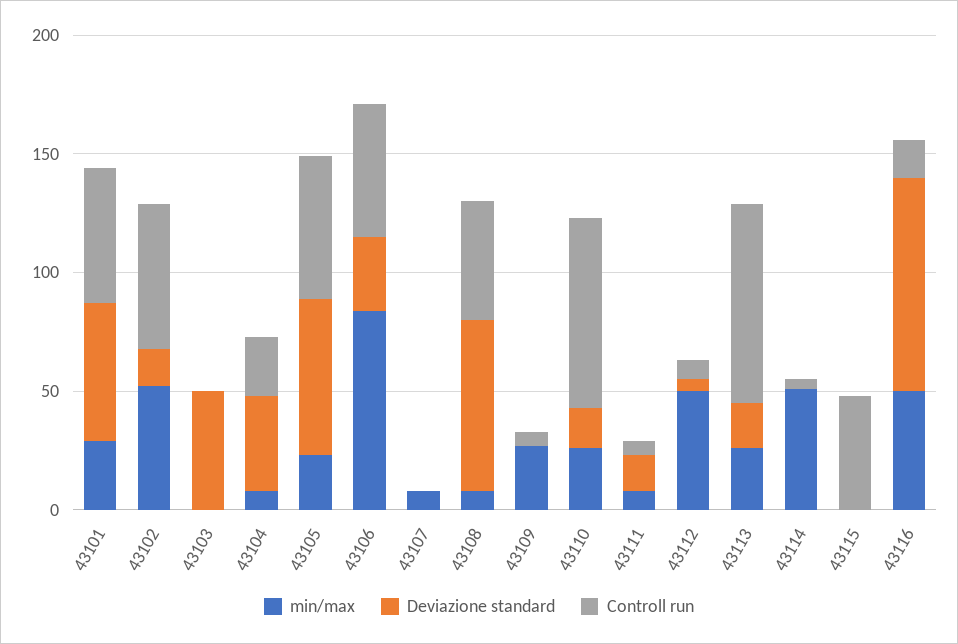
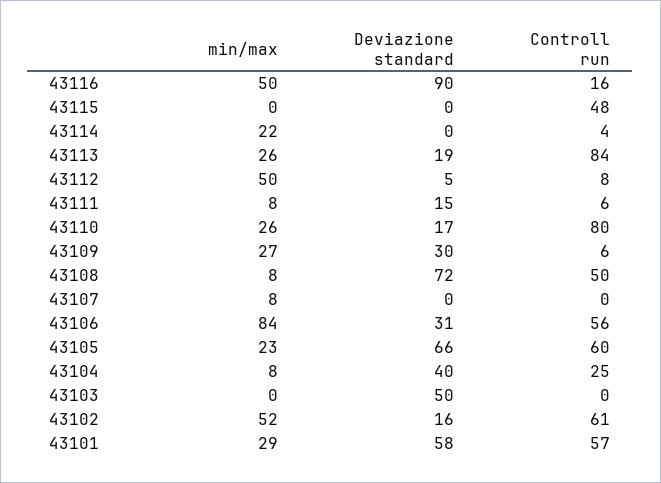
  {
    "min/max": {
      "43101": 29,
      "43102": 52,
      "43103": 0,
      "43104": 8,
      "43105": 23,
      "43106": 84,
      "43107": 8,
      "43108": 8,
      "43109": 27,
      "43110": 26,
      "43111": 8,
      "43112": 50,
      "43113": 26,
-     "43114": 50,
+     "43114": 22,
      "43115": 0,
      "43116": 50
    },
    "Deviazione standard": {
      "43101": 58,
      "43102": 16,
      "43103": 50,
      "43104": 40,
      "43105": 66,
      "43106": 31,
      "43107": 0,
      "43108": 72,
-     "43109": 0,
+     "43109": 30,
      "43110": 17,
      "43111": 15,
      "43112": 5,
      "43113": 19,
      "43114": 0,
      "43115": 0,
      "43116": 90
    },
    "Controll run": {
      "43101": 57,
      "43102": 61,
      "43103": 0,
      "43104": 25,
      "43105": 60,
      "43106": 56,
      "43107": 0,
      "43108": 50,
      "43109": 6,
      "43110": 80,
      "43111": 6,
      "43112": 8,
      "43113": 84,
      "43114": 4,
      "43115": 48,
      "43116": 16
    }
  }

